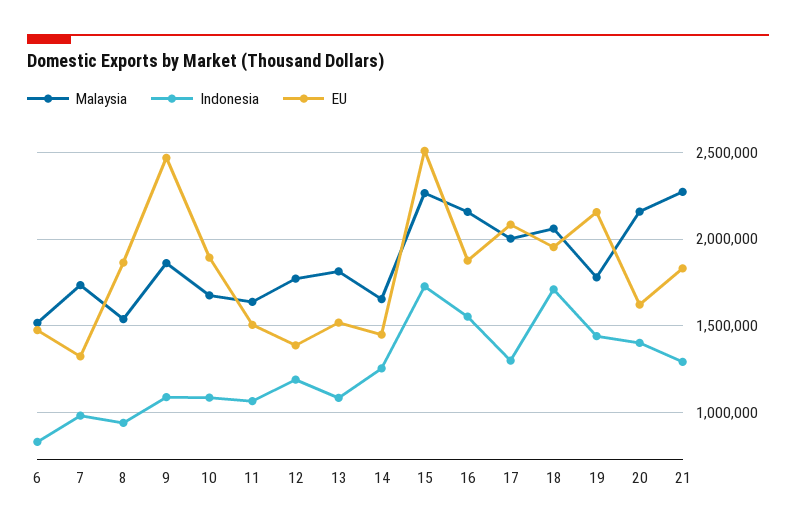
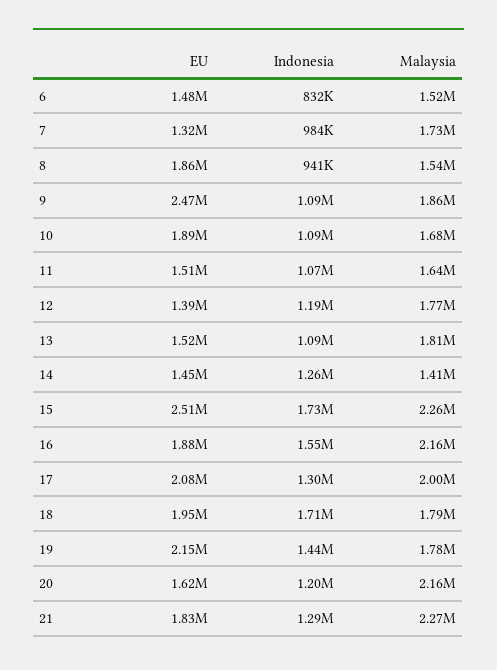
  {
    "Malaysia": {
      "6": 1520000,
      "7": 1730000,
      "8": 1540000,
      "9": 1860000,
      "10": 1680000,
      "11": 1640000,
      "12": 1770000,
      "13": 1810000,
-     "14": 1650000,
+     "14": 1410000,
      "15": 2260000,
      "16": 2160000,
      "17": 2000000,
-     "18": 2050000,
+     "18": 1790000,
      "19": 1780000,
      "20": 2160000,
      "21": 2270000
    },
    "Indonesia": {
      "6": 832000,
      "7": 984000,
      "8": 941000,
      "9": 1090000,
      "10": 1090000,
      "11": 1070000,
      "12": 1190000,
      "13": 1090000,
      "14": 1260000,
      "15": 1730000,
      "16": 1550000,
      "17": 1300000,
      "18": 1710000,
      "19": 1440000,
-     "20": 1400000,
+     "20": 1200000,
      "21": 1290000
    },
    "EU": {
      "6": 1480000,
      "7": 1320000,
      "8": 1860000,
      "9": 2470000,
      "10": 1890000,
      "11": 1510000,
      "12": 1390000,
      "13": 1520000,
      "14": 1450000,
      "15": 2510000,
      "16": 1880000,
      "17": 2080000,
      "18": 1950000,
      "19": 2150000,
      "20": 1620000,
      "21": 1830000
    }
  }

